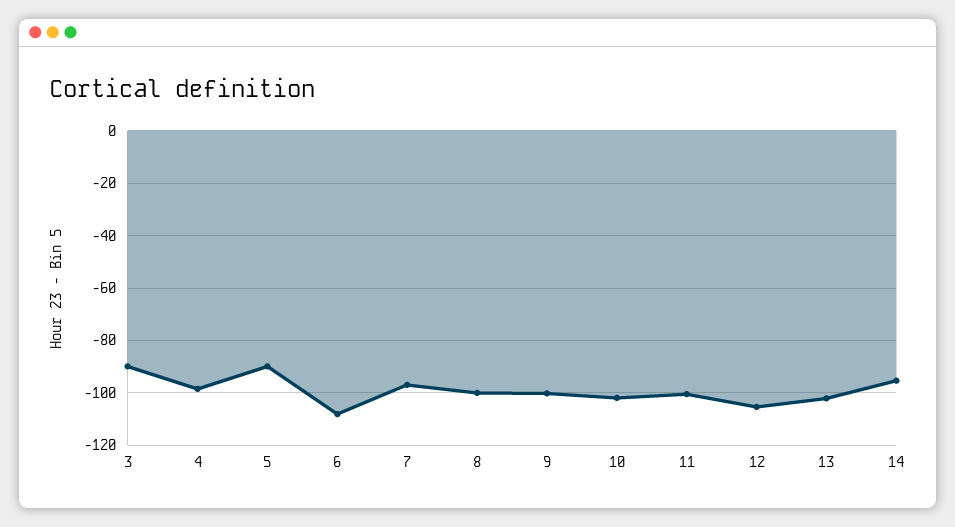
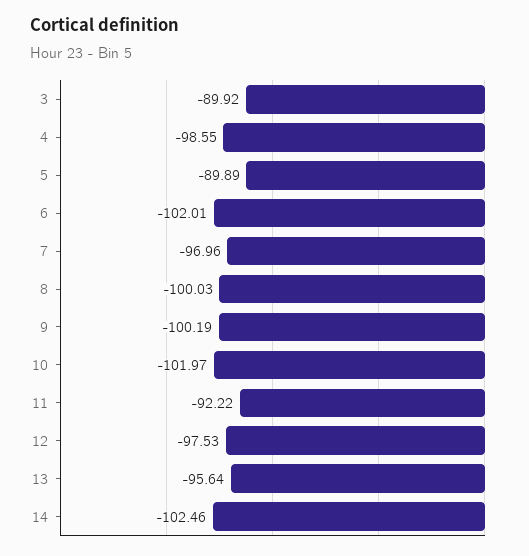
  {
    "3": -89.92,
    "4": -98.55,
    "5": -89.89,
-   "6": -107.5,
+   "6": -102.01,
    "7": -96.96,
    "8": -100.03,
    "9": -100.19,
    "10": -101.97,
-   "11": -100,
+   "11": -92.22,
-   "12": -105,
+   "12": -97.53,
-   "13": -102.5,
+   "13": -95.64,
-   "14": -95
+   "14": -102.46
  }

